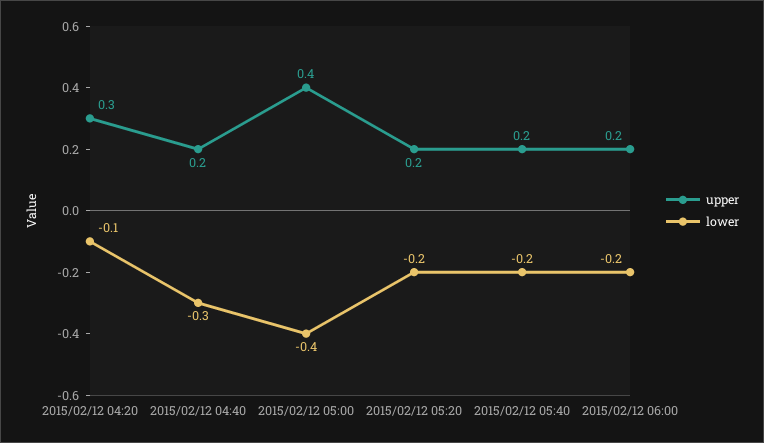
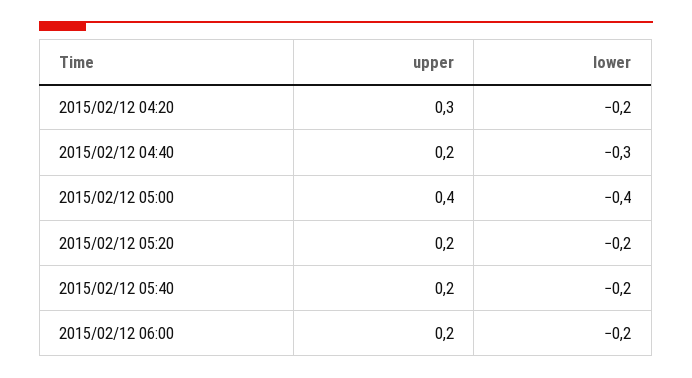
  {
    "upper": {
      "2015/02/12 04:20": 0.3,
      "2015/02/12 04:40": 0.2,
      "2015/02/12 05:00": 0.4,
      "2015/02/12 05:20": 0.2,
      "2015/02/12 05:40": 0.2,
      "2015/02/12 06:00": 0.2
    },
    "lower": {
-     "2015/02/12 04:20": -0.1,
+     "2015/02/12 04:20": -0.2,
      "2015/02/12 04:40": -0.3,
      "2015/02/12 05:00": -0.4,
      "2015/02/12 05:20": -0.2,
      "2015/02/12 05:40": -0.2,
      "2015/02/12 06:00": -0.2
    }
  }

